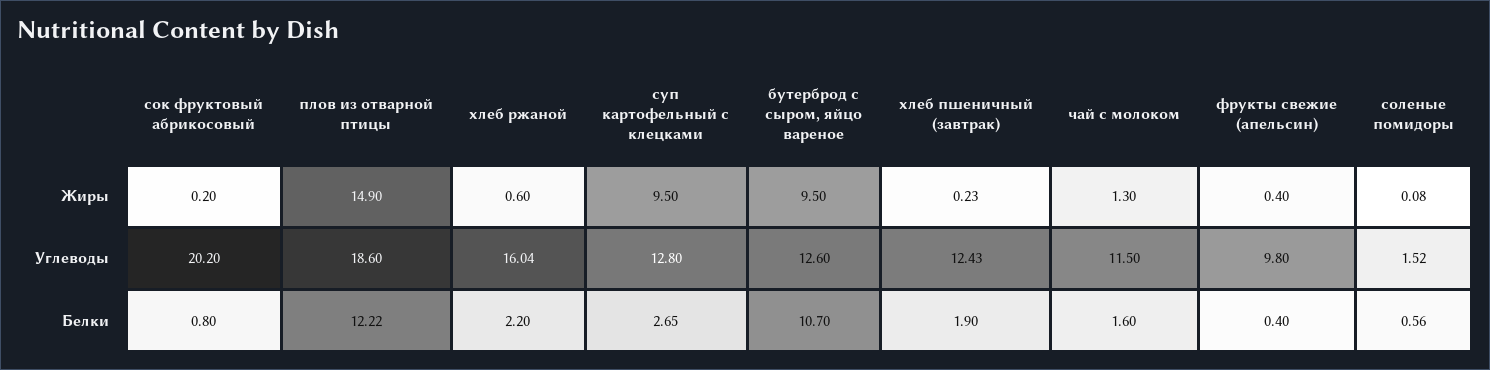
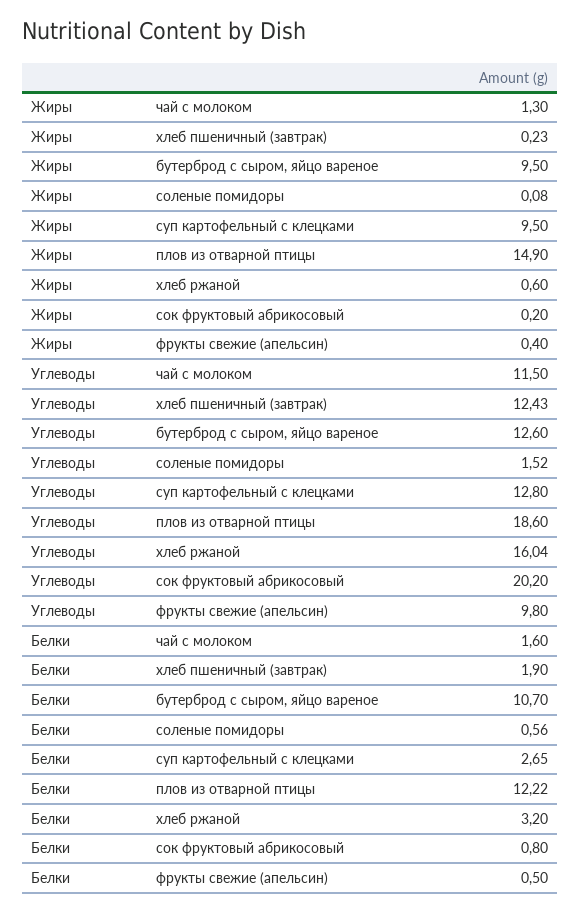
  {
    "сок фруктовый абрикосовый": {
      "Жиры": 0.2,
      "Углеводы": 20.2,
      "Белки": 0.8
    },
    "плов из отварной птицы": {
      "Жиры": 14.9,
      "Углеводы": 18.6,
      "Белки": 12.22
    },
    "хлеб ржаной": {
      "Жиры": 0.6,
      "Углеводы": 16.04,
-     "Белки": 2.2
+     "Белки": 3.2
    },
    "суп картофельный с клецками": {
      "Жиры": 9.5,
      "Углеводы": 12.8,
      "Белки": 2.65
    },
    "бутерброд с сыром, яйцо вареное": {
      "Жиры": 9.5,
      "Углеводы": 12.6,
      "Белки": 10.7
    },
    "хлеб пшеничный (завтрак)": {
      "Жиры": 0.23,
      "Углеводы": 12.43,
      "Белки": 1.9
    },
    "чай с молоком": {
      "Жиры": 1.3,
      "Углеводы": 11.5,
      "Белки": 1.6
    },
    "фрукты свежие (апельсин)": {
      "Жиры": 0.4,
      "Углеводы": 9.8,
-     "Белки": 0.4
+     "Белки": 0.5
    },
    "соленые помидоры": {
      "Жиры": 0.08,
      "Углеводы": 1.52,
      "Белки": 0.56
    }
  }

